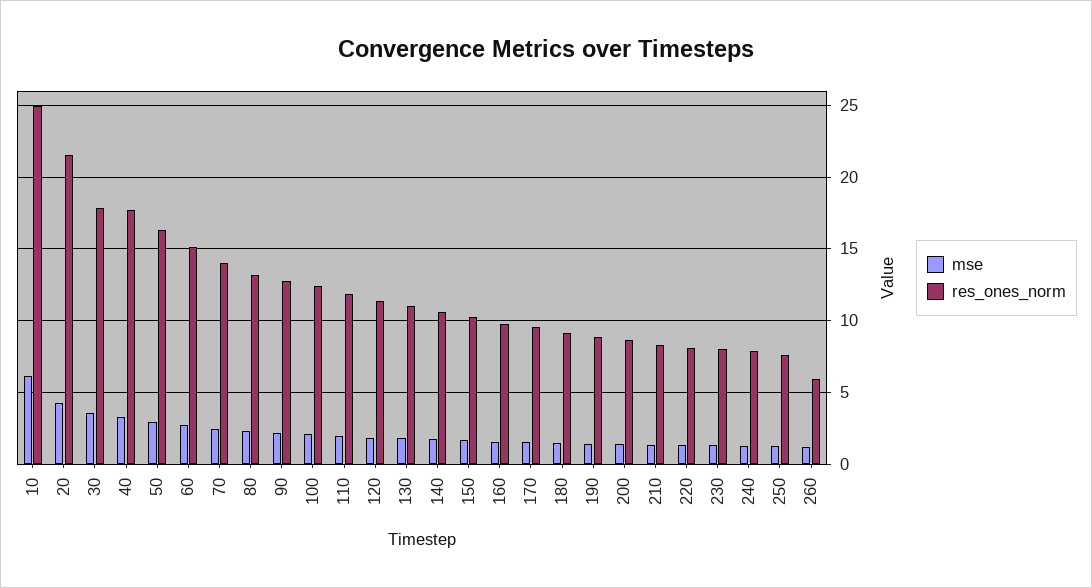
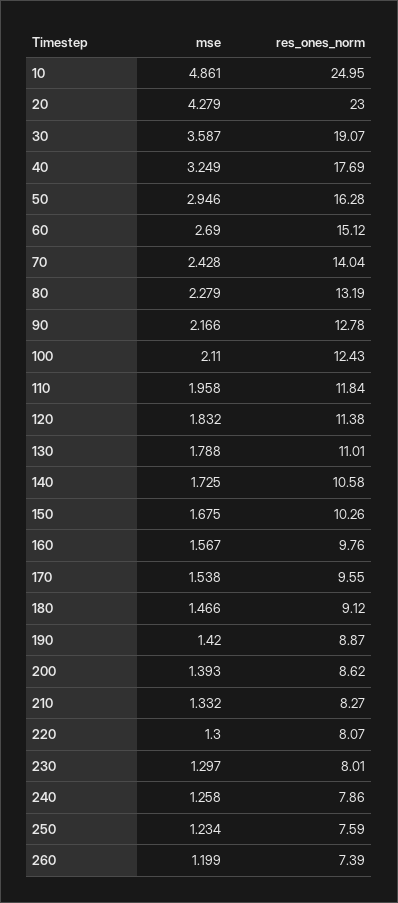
  {
    "mse": {
-     "10": 6,
+     "10": 4.861,
      "20": 4.279,
      "30": 3.587,
      "40": 3.249,
      "50": 2.946,
      "60": 2.69,
      "70": 2.428,
      "80": 2.279,
      "90": 2.166,
      "100": 2.11,
      "110": 1.958,
      "120": 1.832,
      "130": 1.788,
      "140": 1.725,
      "150": 1.675,
      "160": 1.567,
      "170": 1.538,
      "180": 1.466,
      "190": 1.42,
      "200": 1.393,
      "210": 1.332,
      "220": 1.3,
      "230": 1.297,
      "240": 1.258,
      "250": 1.234,
      "260": 1.199
    },
    "res_ones_norm": {
      "10": 24.95,
-     "20": 21.5,
+     "20": 23,
-     "30": 18,
+     "30": 19.07,
      "40": 17.69,
      "50": 16.28,
      "60": 15.12,
      "70": 14.04,
      "80": 13.19,
      "90": 12.78,
      "100": 12.43,
      "110": 11.84,
      "120": 11.38,
      "130": 11.01,
      "140": 10.58,
      "150": 10.26,
      "160": 9.76,
      "170": 9.55,
      "180": 9.12,
      "190": 8.87,
      "200": 8.62,
      "210": 8.27,
      "220": 8.07,
      "230": 8.01,
      "240": 7.86,
      "250": 7.59,
-     "260": 6
+     "260": 7.39
    }
  }

